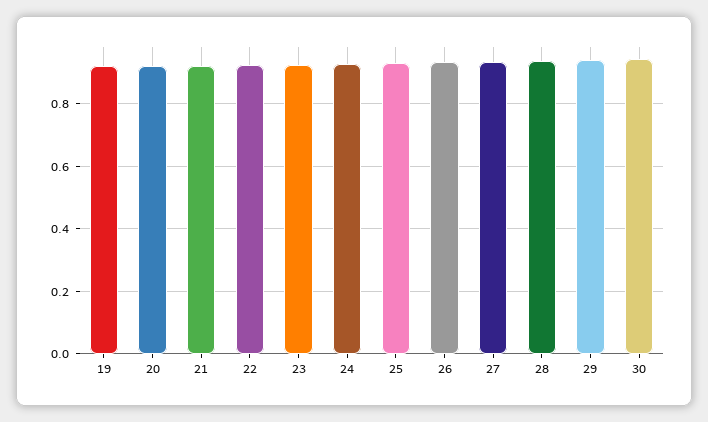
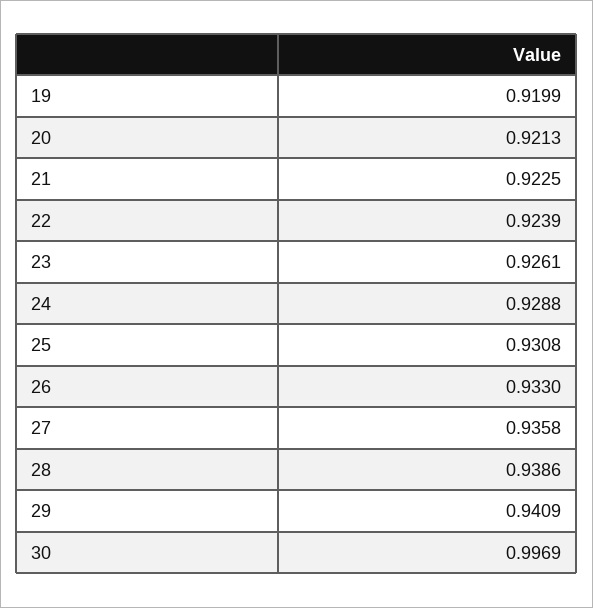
  {
    "19": 0.9199,
    "20": 0.9213,
    "21": 0.9225,
    "22": 0.9239,
    "23": 0.9261,
    "24": 0.9288,
    "25": 0.9308,
    "26": 0.933,
    "27": 0.9358,
    "28": 0.9386,
    "29": 0.9409,
-   "30": 0.94
+   "30": 0.9969
  }

